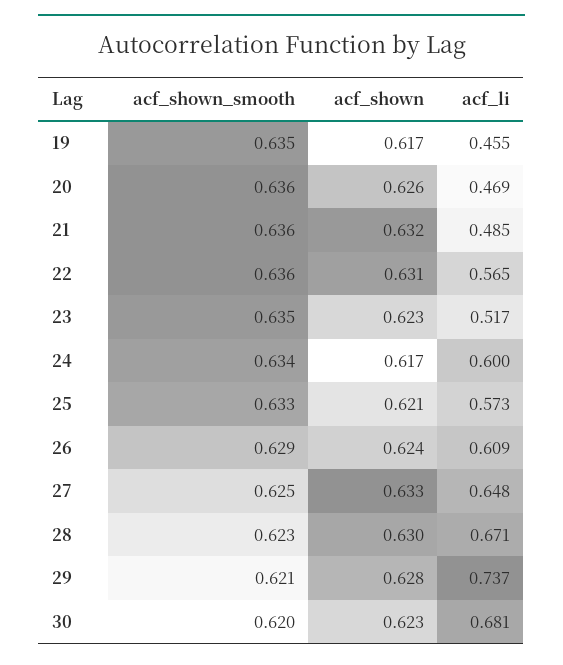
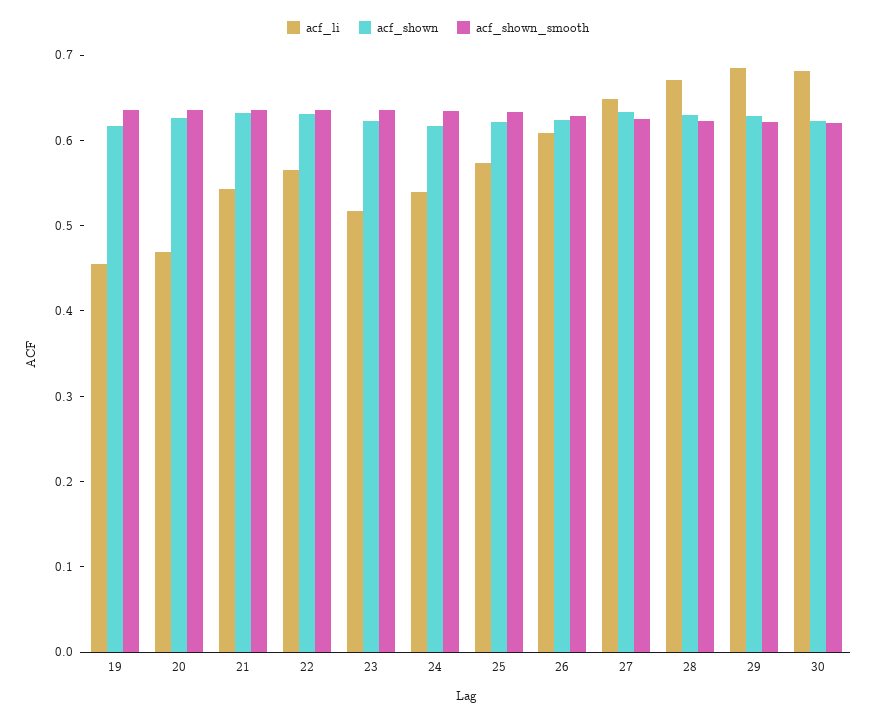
  {
    "acf_shown_smooth": {
      "19": 0.635,
      "20": 0.636,
      "21": 0.636,
      "22": 0.636,
      "23": 0.635,
      "24": 0.634,
      "25": 0.633,
      "26": 0.629,
      "27": 0.625,
      "28": 0.623,
      "29": 0.621,
      "30": 0.62
    },
    "acf_shown": {
      "19": 0.617,
      "20": 0.626,
      "21": 0.632,
      "22": 0.631,
      "23": 0.623,
      "24": 0.617,
      "25": 0.621,
      "26": 0.624,
      "27": 0.633,
      "28": 0.63,
      "29": 0.628,
      "30": 0.623
    },
    "acf_li": {
      "19": 0.455,
      "20": 0.469,
-     "21": 0.485,
+     "21": 0.54,
      "22": 0.565,
      "23": 0.517,
-     "24": 0.6,
+     "24": 0.54,
      "25": 0.573,
      "26": 0.609,
      "27": 0.648,
      "28": 0.671,
-     "29": 0.737,
+     "29": 0.68,
      "30": 0.681
    }
  }

